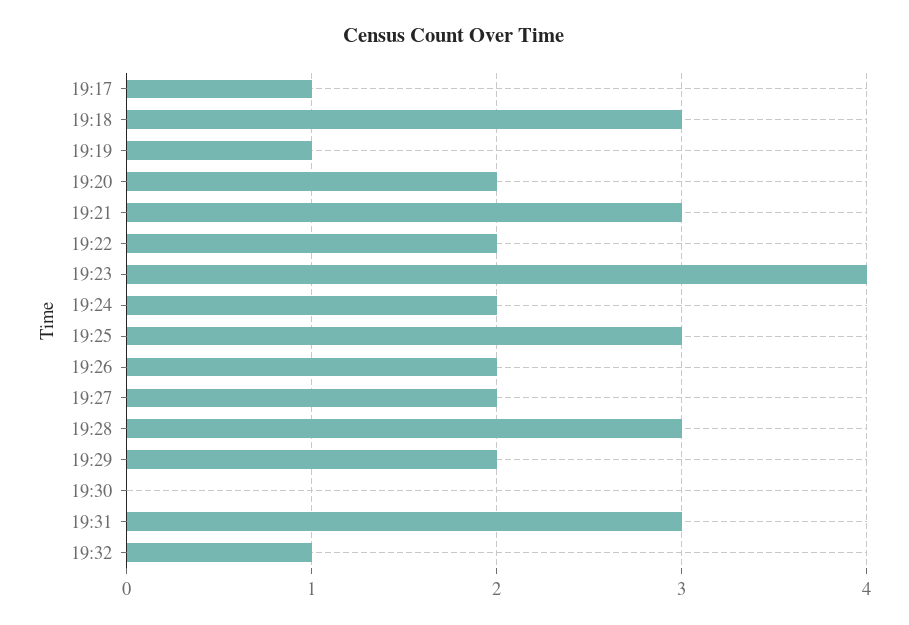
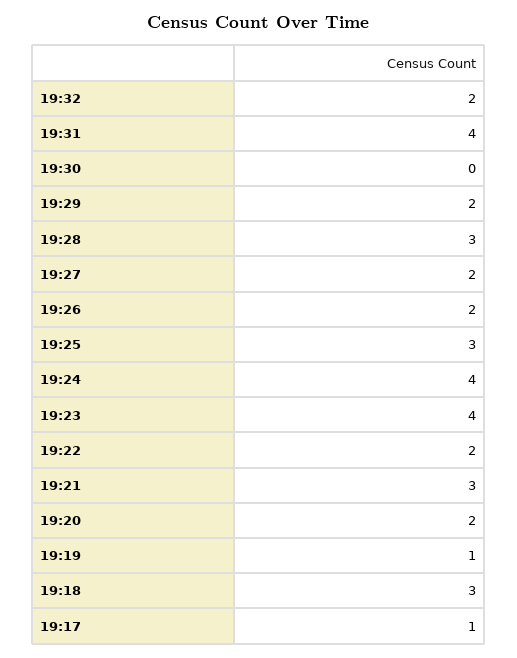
  {
    "19:17": 1,
    "19:18": 3,
    "19:19": 1,
    "19:20": 2,
    "19:21": 3,
    "19:22": 2,
    "19:23": 4,
-   "19:24": 2,
+   "19:24": 4,
    "19:25": 3,
    "19:26": 2,
    "19:27": 2,
    "19:28": 3,
    "19:29": 2,
    "19:30": 0,
-   "19:31": 3,
+   "19:31": 4,
-   "19:32": 1
+   "19:32": 2
  }

